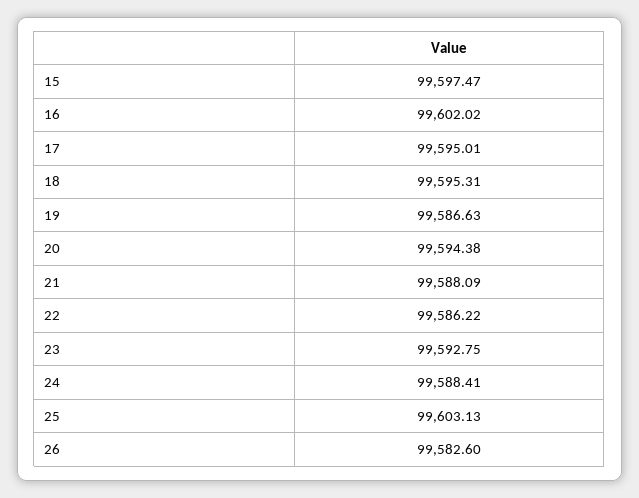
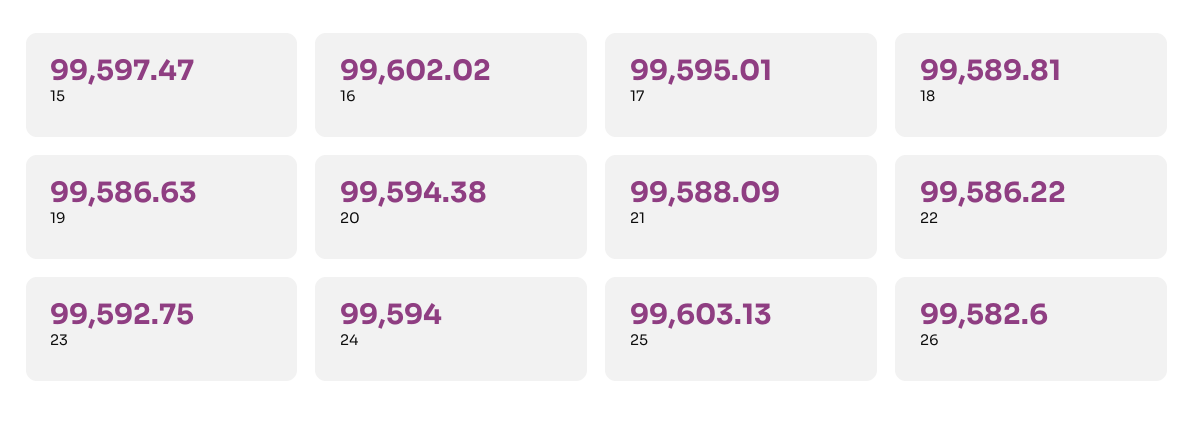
  {
    "15": 99597.47,
    "16": 99602.02,
    "17": 99595.01,
-   "18": 99595.31,
+   "18": 99589.81,
    "19": 99586.63,
    "20": 99594.38,
    "21": 99588.09,
    "22": 99586.22,
    "23": 99592.75,
-   "24": 99588.41,
+   "24": 99594,
    "25": 99603.13,
    "26": 99582.6
  }

